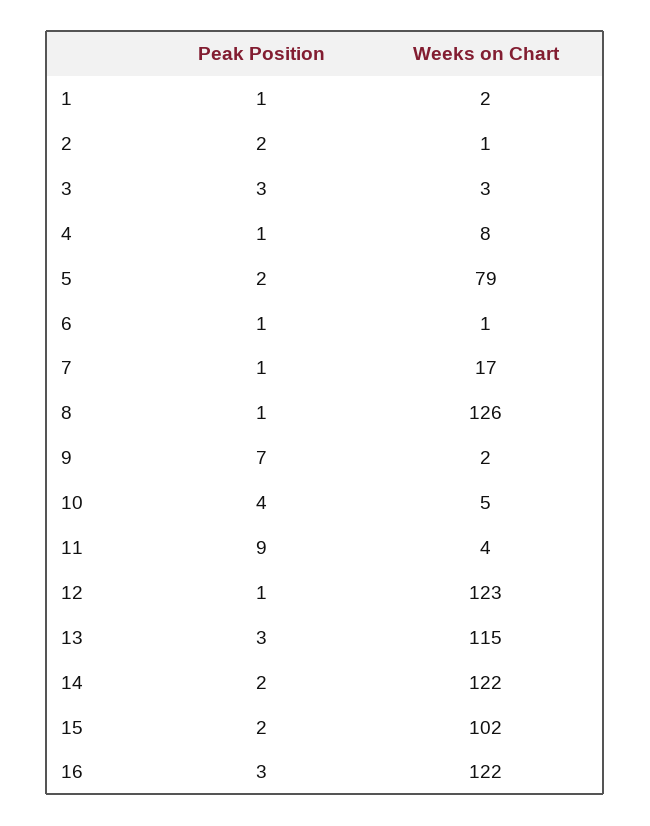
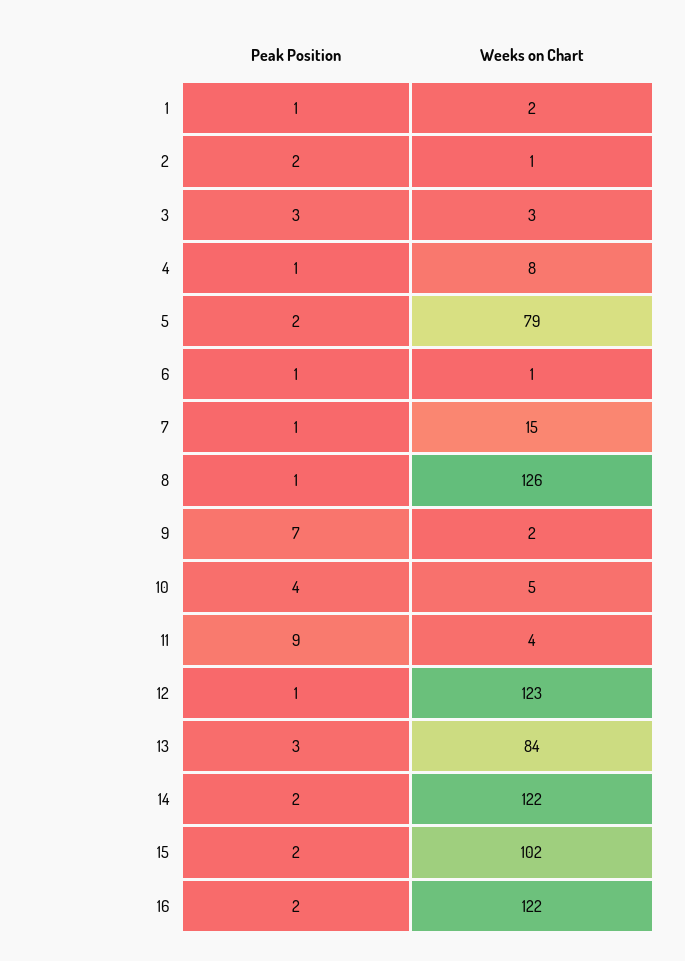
  {
    "Peak Position": {
      "1": 1,
      "2": 2,
      "3": 3,
      "4": 1,
      "5": 2,
      "6": 1,
      "7": 1,
      "8": 1,
      "9": 7,
      "10": 4,
      "11": 9,
      "12": 1,
      "13": 3,
      "14": 2,
      "15": 2,
-     "16": 3
+     "16": 2
    },
    "Weeks on Chart": {
      "1": 2,
      "2": 1,
      "3": 3,
      "4": 8,
      "5": 79,
      "6": 1,
-     "7": 17,
+     "7": 15,
      "8": 126,
      "9": 2,
      "10": 5,
      "11": 4,
      "12": 123,
-     "13": 115,
+     "13": 84,
      "14": 122,
      "15": 102,
      "16": 122
    }
  }

